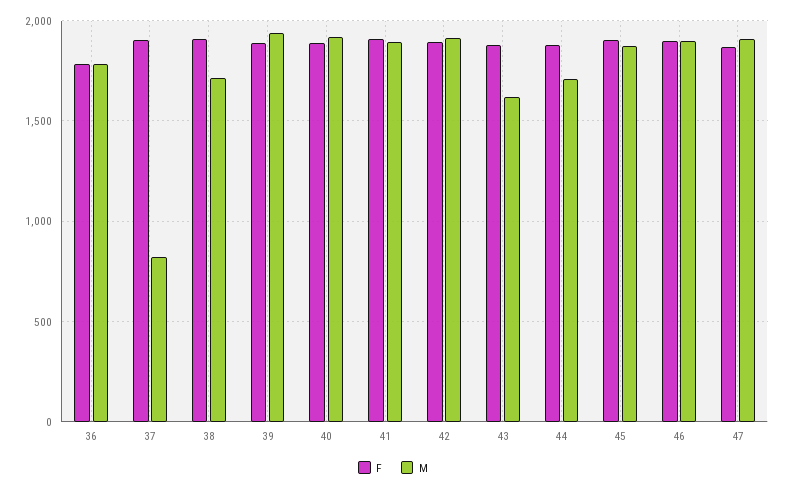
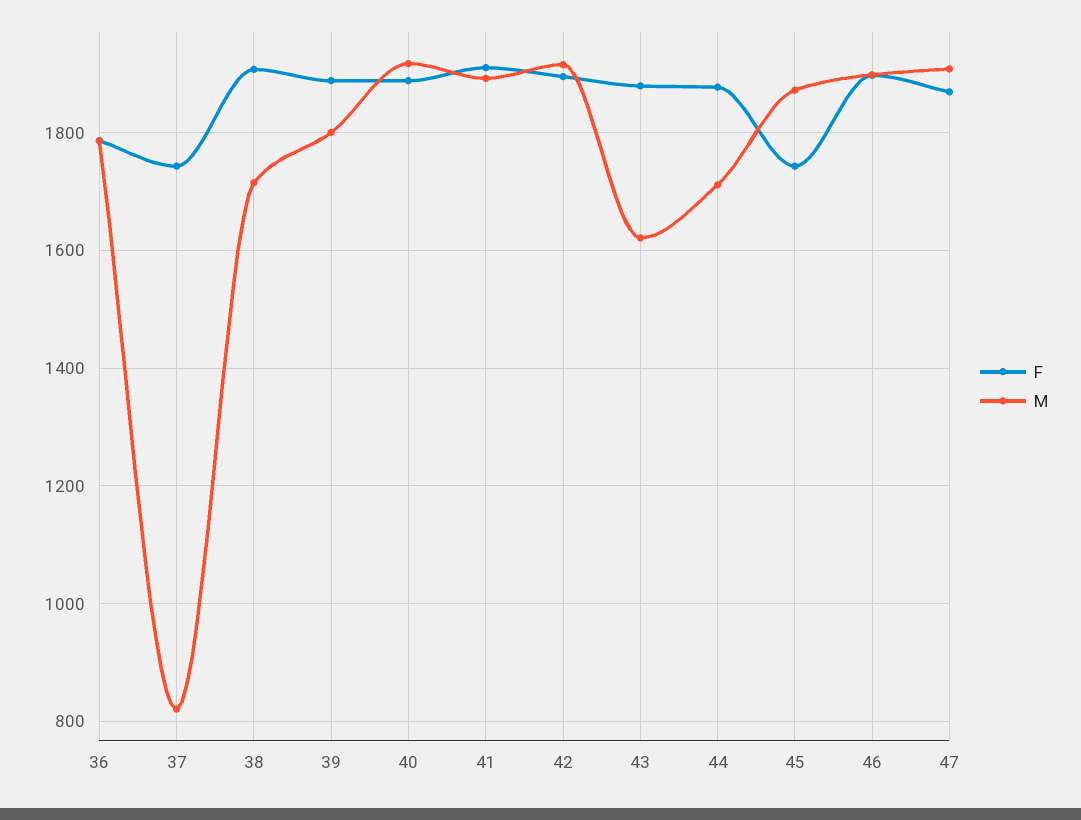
  {
    "F": {
      "36": 1780,
-     "37": 1900,
+     "37": 1740,
      "38": 1900,
      "39": 1880,
      "40": 1880,
      "41": 1920,
      "42": 1900,
      "43": 1880,
      "44": 1880,
-     "45": 1900,
+     "45": 1740,
      "46": 1900,
      "47": 1860
    },
    "M": {
      "36": 1780,
      "37": 820,
      "38": 1720,
-     "39": 1950,
+     "39": 1800,
      "40": 1920,
      "41": 1900,
      "42": 1920,
      "43": 1620,
      "44": 1720,
      "45": 1880,
      "46": 1900,
      "47": 1900
    }
  }

